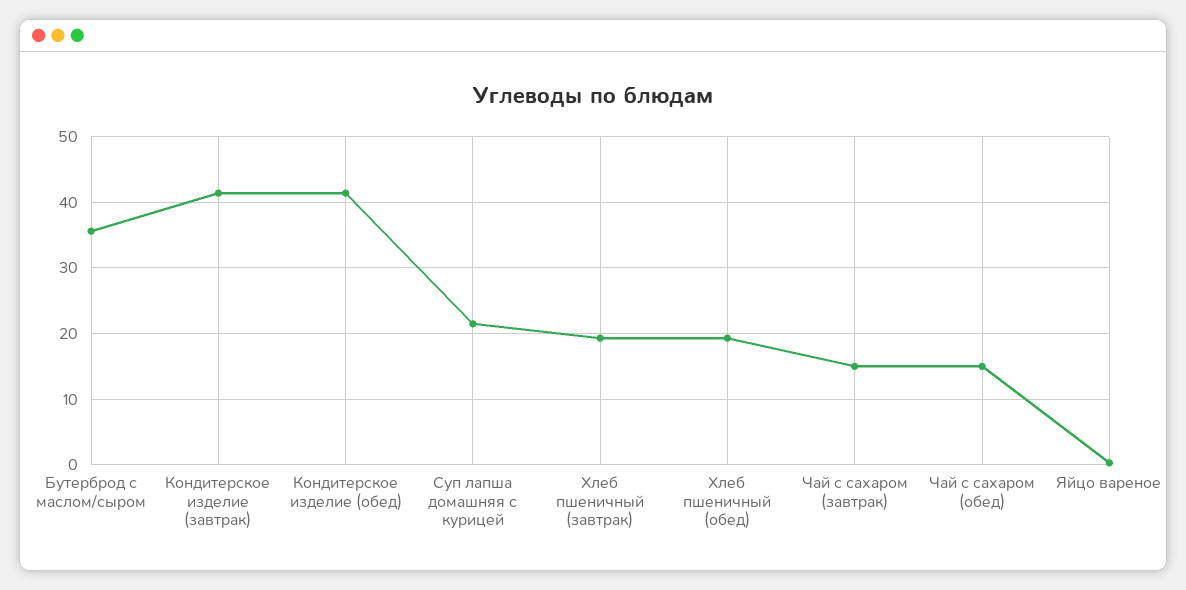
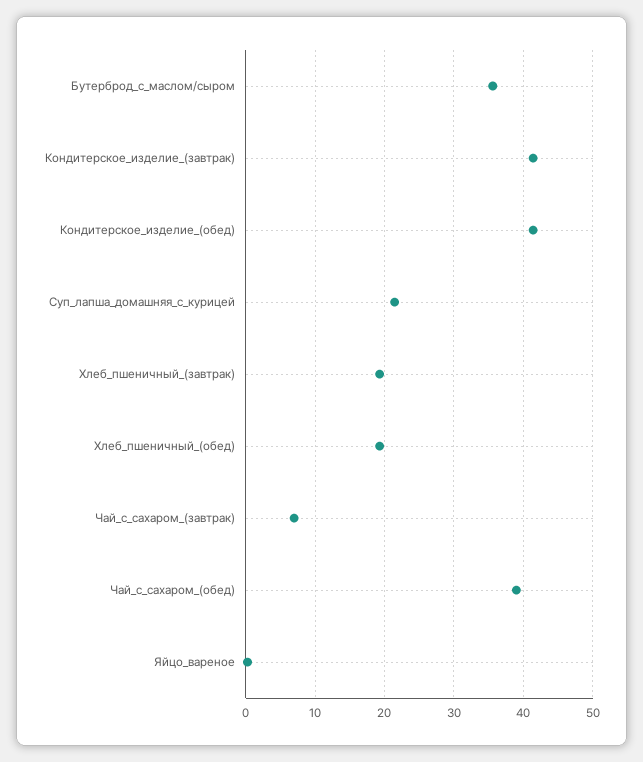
  {
    "Бутерброд с маслом/сыром": 36,
    "Кондитерское изделие (завтрак)": 41,
    "Кондитерское изделие (обед)": 41,
    "Суп лапша домашняя с курицей": 21,
    "Хлеб пшеничный (завтрак)": 19,
    "Хлеб пшеничный (обед)": 19,
-   "Чай с сахаром (завтрак)": 15,
+   "Чай с сахаром (завтрак)": 7,
-   "Чай с сахаром (обед)": 15,
+   "Чай с сахаром (обед)": 39,
    "Яйцо вареное": 0
  }

